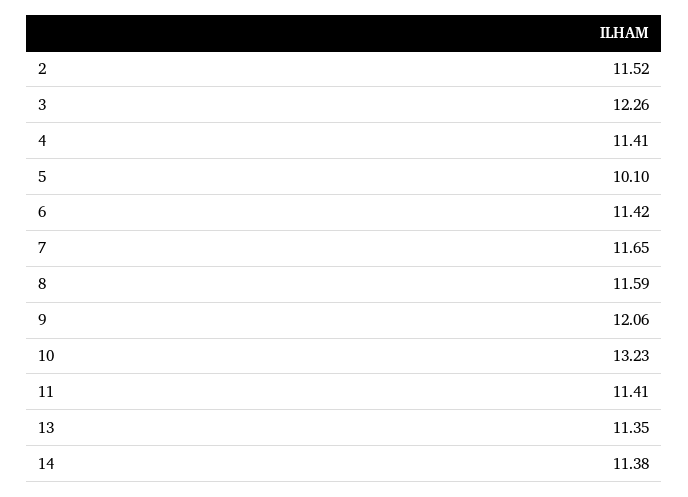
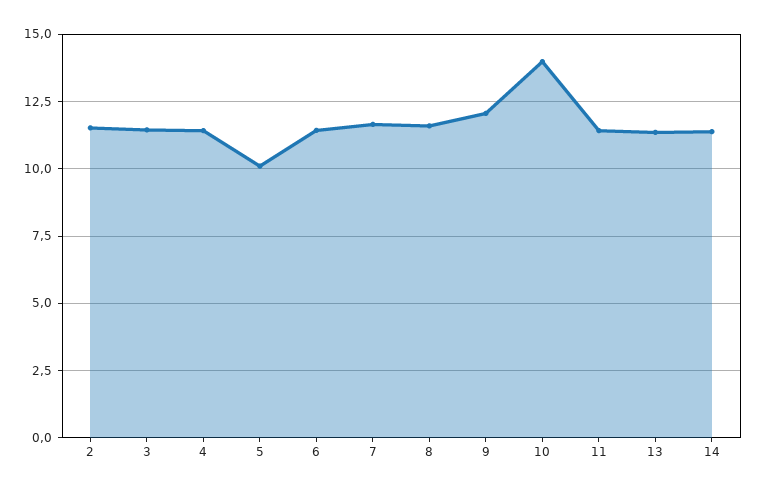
  {
    "2": 11.52,
-   "3": 12.26,
+   "3": 11.5,
    "4": 11.41,
    "5": 10.1,
    "6": 11.42,
    "7": 11.65,
    "8": 11.59,
    "9": 12.06,
-   "10": 13.23,
+   "10": 14,
    "11": 11.41,
    "13": 11.35,
    "14": 11.38
  }

